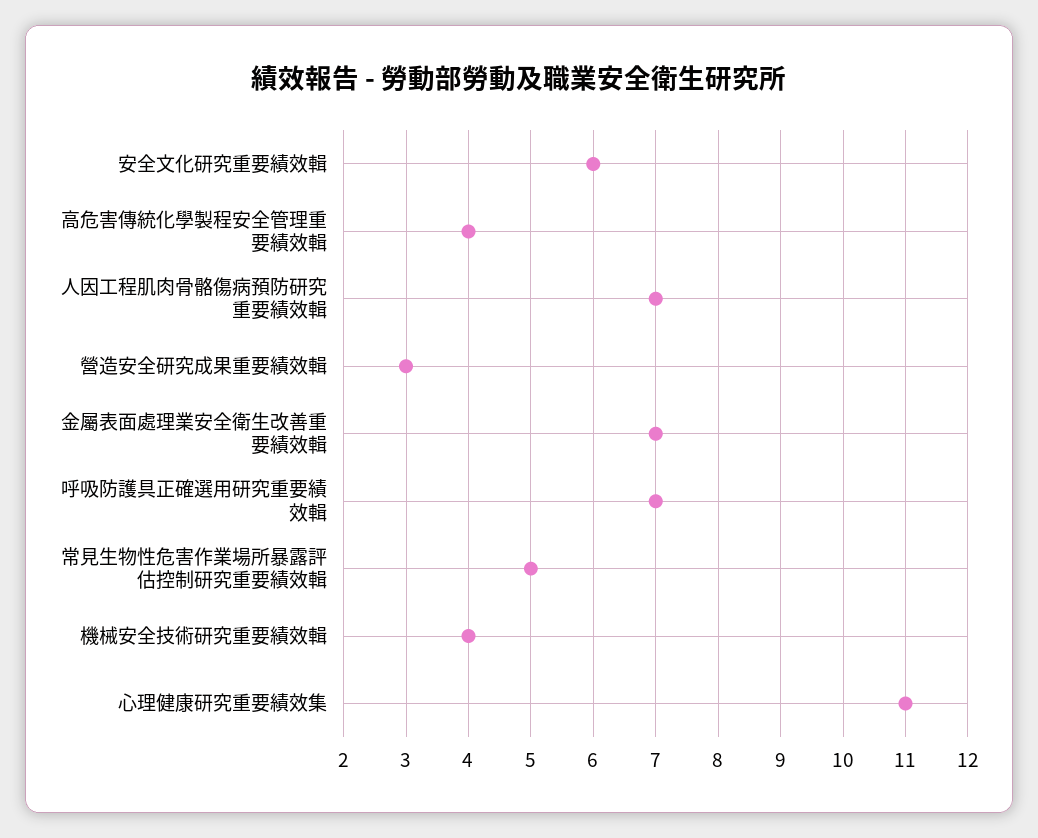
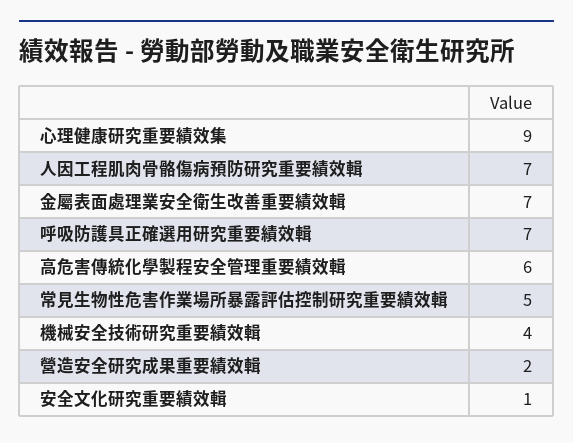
  {
-   "安全文化研究重要績效輯": 6,
+   "安全文化研究重要績效輯": 1,
-   "高危害傳統化學製程安全管理重要績效輯": 4,
+   "高危害傳統化學製程安全管理重要績效輯": 6,
    "人因工程肌肉骨骼傷病預防研究重要績效輯": 7,
-   "營造安全研究成果重要績效輯": 3,
+   "營造安全研究成果重要績效輯": 2,
    "金屬表面處理業安全衛生改善重要績效輯": 7,
    "呼吸防護具正確選用研究重要績效輯": 7,
    "常見生物性危害作業場所暴露評估控制研究重要績效輯": 5,
    "機械安全技術研究重要績效輯": 4,
-   "心理健康研究重要績效集": 11
+   "心理健康研究重要績效集": 9
  }

